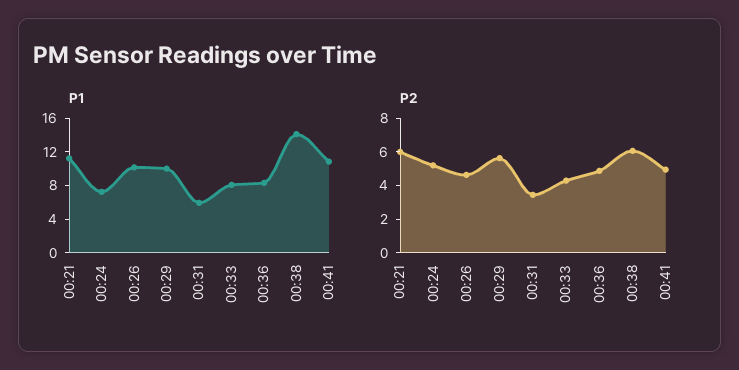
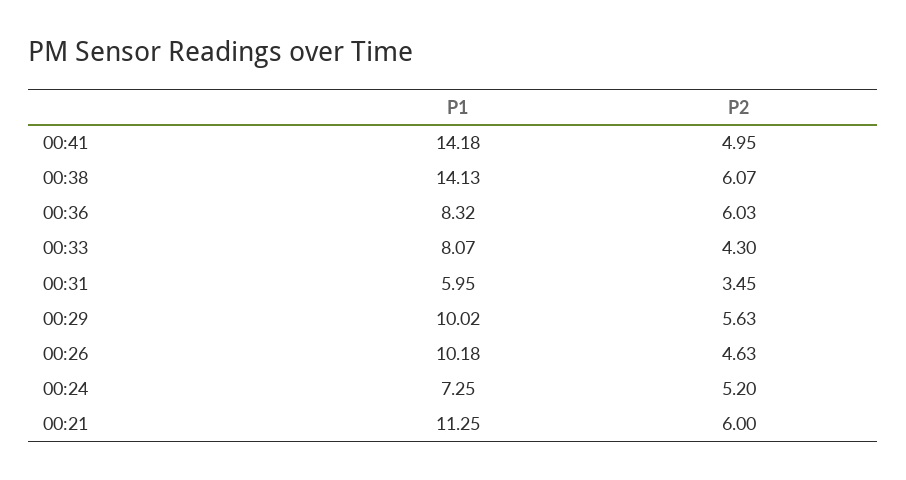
  {
    "P1": {
      "00:21": 11.25,
      "00:24": 7.25,
      "00:26": 10.18,
      "00:29": 10.02,
      "00:31": 5.95,
      "00:33": 8.07,
      "00:36": 8.32,
      "00:38": 14.13,
-     "00:41": 11
+     "00:41": 14.18
    },
    "P2": {
      "00:21": 6,
      "00:24": 5.2,
      "00:26": 4.63,
      "00:29": 5.63,
      "00:31": 3.45,
      "00:33": 4.3,
-     "00:36": 5,
+     "00:36": 6.03,
      "00:38": 6.07,
      "00:41": 4.95
    }
  }

